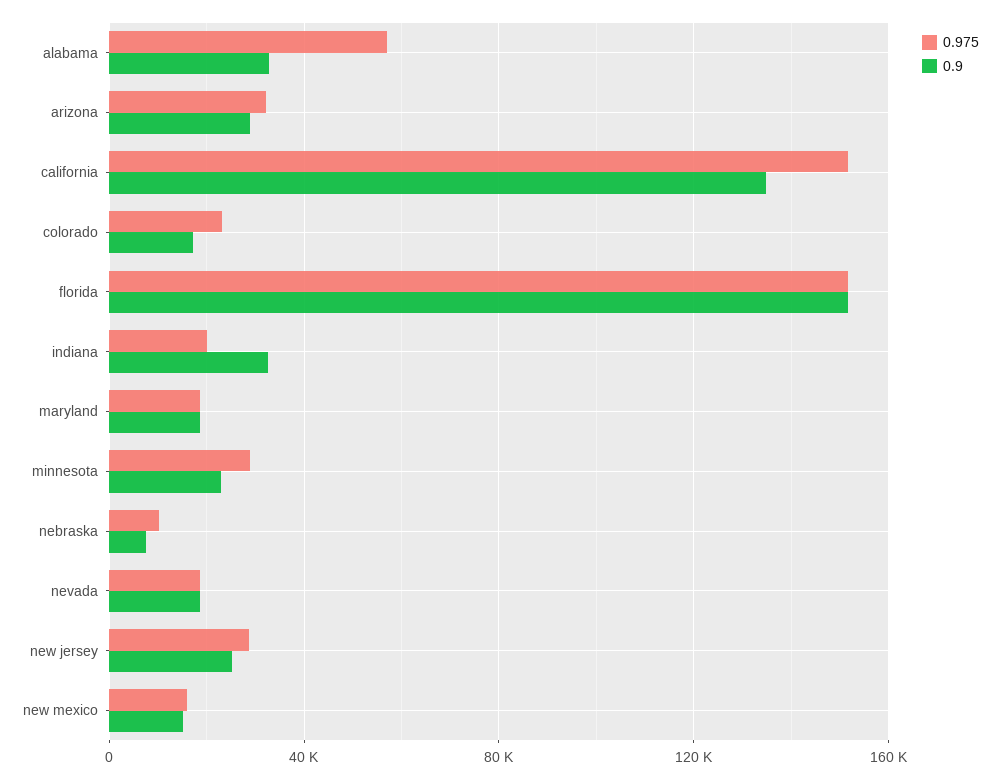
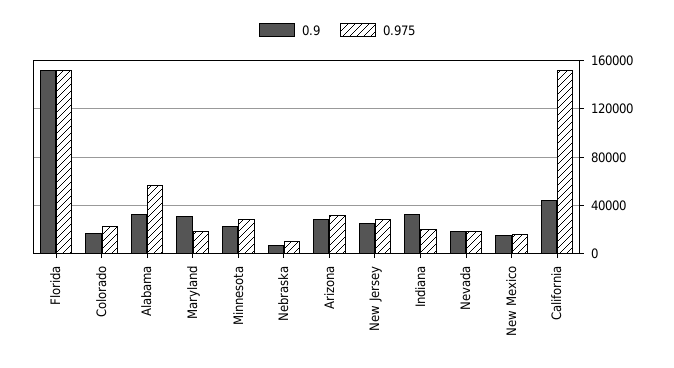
  {
    "0.975": {
      "alabama": 55000,
      "arizona": 30000,
      "california": 150000,
      "colorado": 25000,
      "florida": 150000,
      "indiana": 20000,
      "maryland": 20000,
      "minnesota": 30000,
      "nebraska": 10000,
      "nevada": 20000,
      "new jersey": 30000,
      "new mexico": 15000
    },
    "0.9": {
      "alabama": 35000,
      "arizona": 30000,
-     "california": 135000,
+     "california": 45000,
      "colorado": 15000,
      "florida": 150000,
      "indiana": 35000,
-     "maryland": 20000,
+     "maryland": 30000,
      "minnesota": 25000,
      "nebraska": 10000,
      "nevada": 20000,
      "new jersey": 25000,
      "new mexico": 15000
    }
  }

